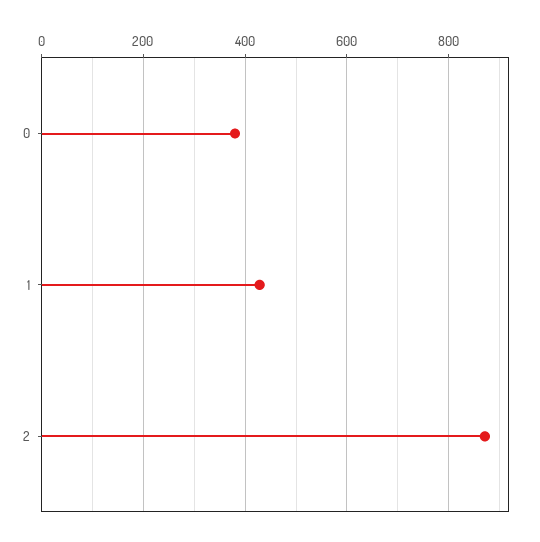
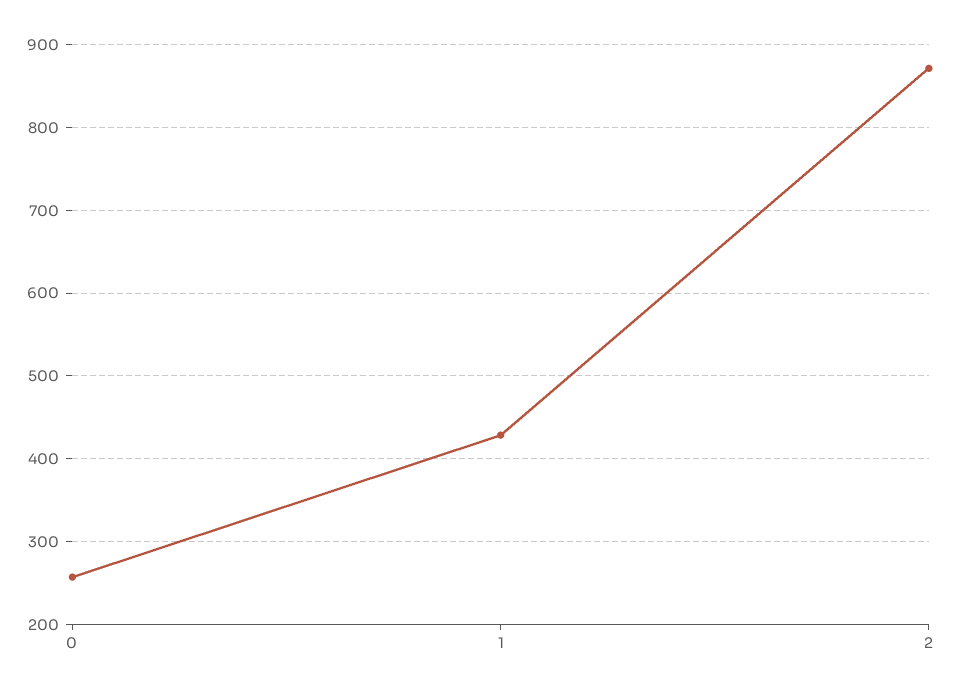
  {
-   "0": 380,
+   "0": 260,
    "1": 430,
    "2": 870
  }

